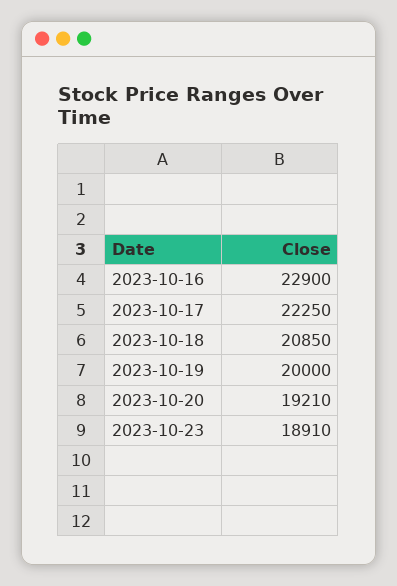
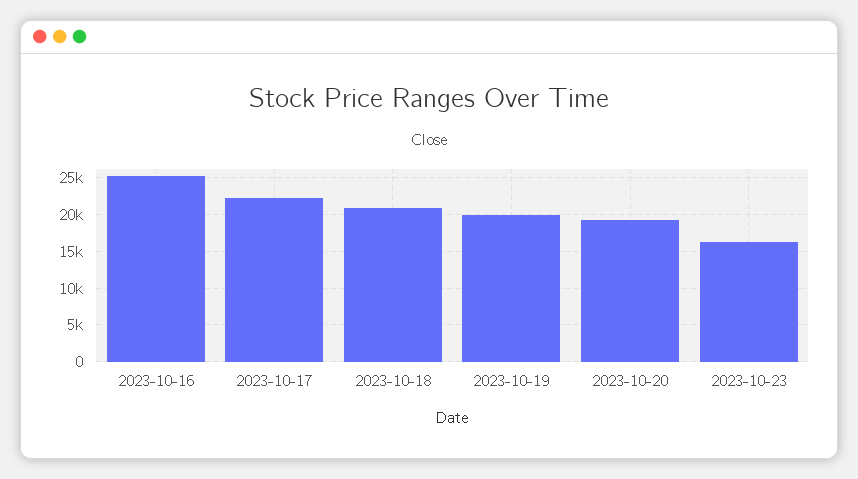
  {
-   "2023-10-16": 22900,
+   "2023-10-16": 25000,
    "2023-10-17": 22250,
    "2023-10-18": 20850,
    "2023-10-19": 20000,
    "2023-10-20": 19210,
-   "2023-10-23": 18910
+   "2023-10-23": 16000
  }

